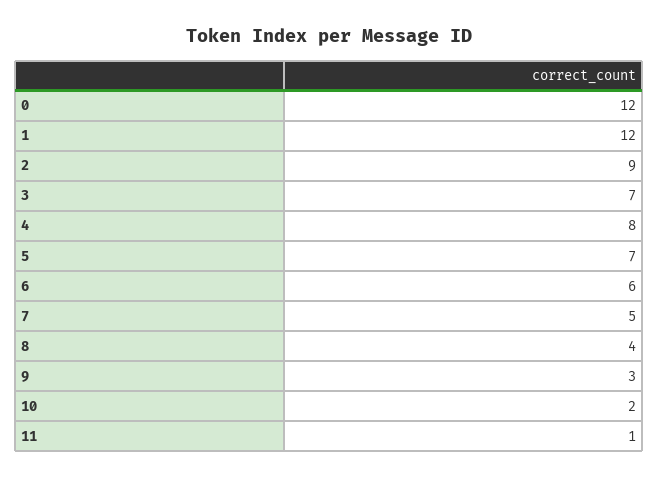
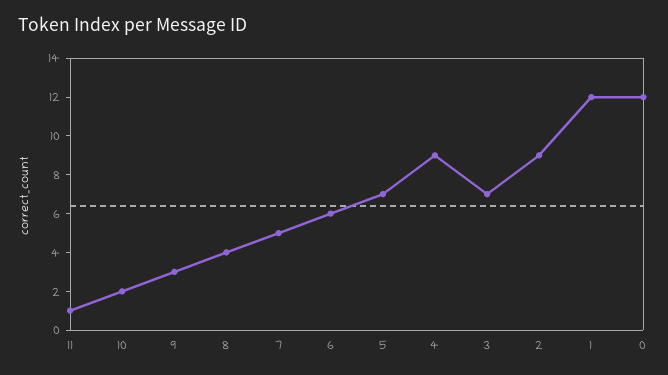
  {
    "0": 12,
    "1": 12,
    "2": 9,
    "3": 7,
-   "4": 8,
+   "4": 9,
    "5": 7,
    "6": 6,
    "7": 5,
    "8": 4,
    "9": 3,
    "10": 2,
    "11": 1
  }

